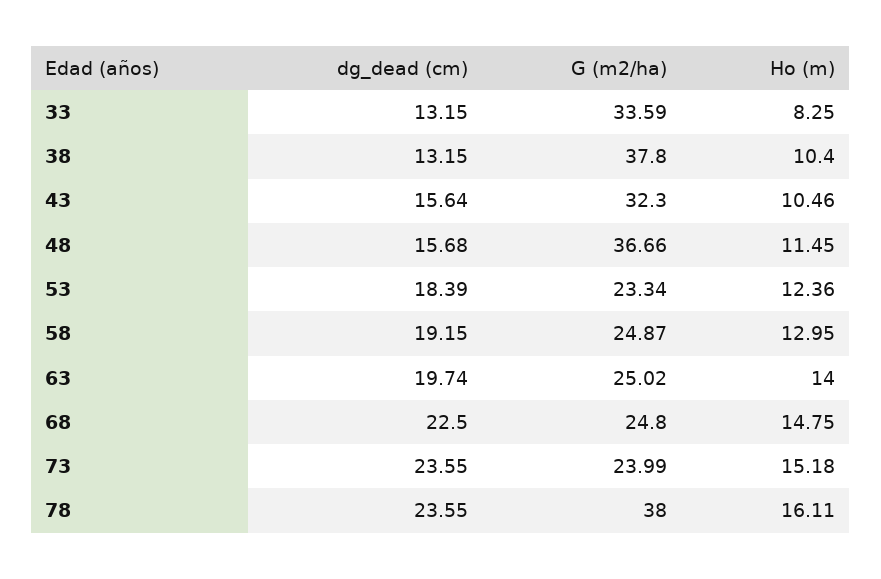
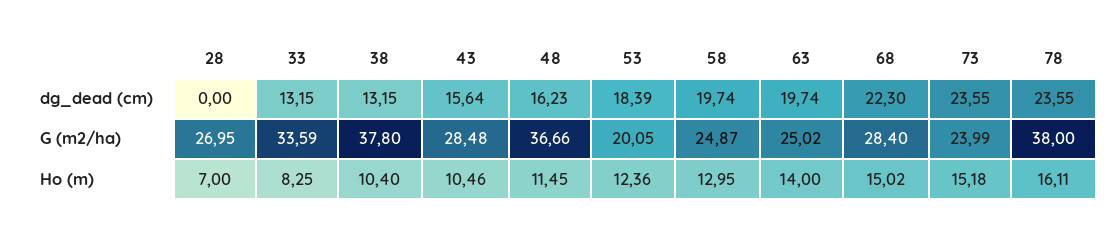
  {
    "dg_dead (cm)": {
      "33": 13.15,
      "38": 13.15,
      "43": 15.64,
-     "48": 15.68,
+     "48": 16.23,
      "53": 18.39,
-     "58": 19.15,
+     "58": 19.74,
      "63": 19.74,
-     "68": 22.5,
+     "68": 22.3,
      "73": 23.55,
-     "78": 23.55
+     "78": 23.55,
+     "28": 0
    },
    "G (m2/ha)": {
      "33": 33.59,
      "38": 37.8,
-     "43": 32.3,
+     "43": 28.48,
      "48": 36.66,
-     "53": 23.34,
+     "53": 20.05,
      "58": 24.87,
      "63": 25.02,
-     "68": 24.8,
+     "68": 28.4,
      "73": 23.99,
-     "78": 38
+     "78": 38,
+     "28": 26.95
    },
    "Ho (m)": {
      "33": 8.25,
      "38": 10.4,
      "43": 10.46,
      "48": 11.45,
      "53": 12.36,
      "58": 12.95,
      "63": 14,
-     "68": 14.75,
+     "68": 15.02,
      "73": 15.18,
-     "78": 16.11
+     "78": 16.11,
+     "28": 7
    }
  }

